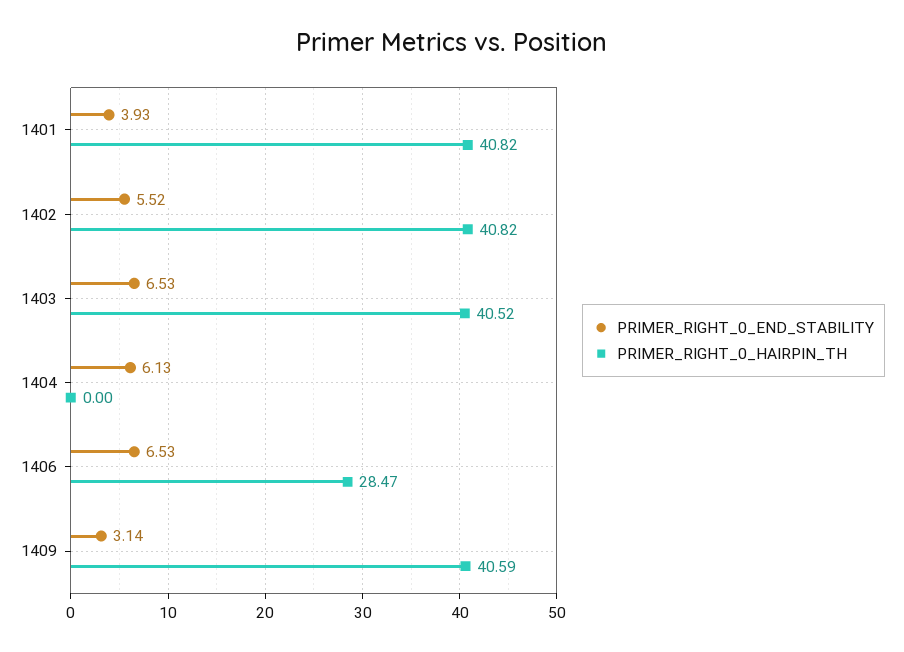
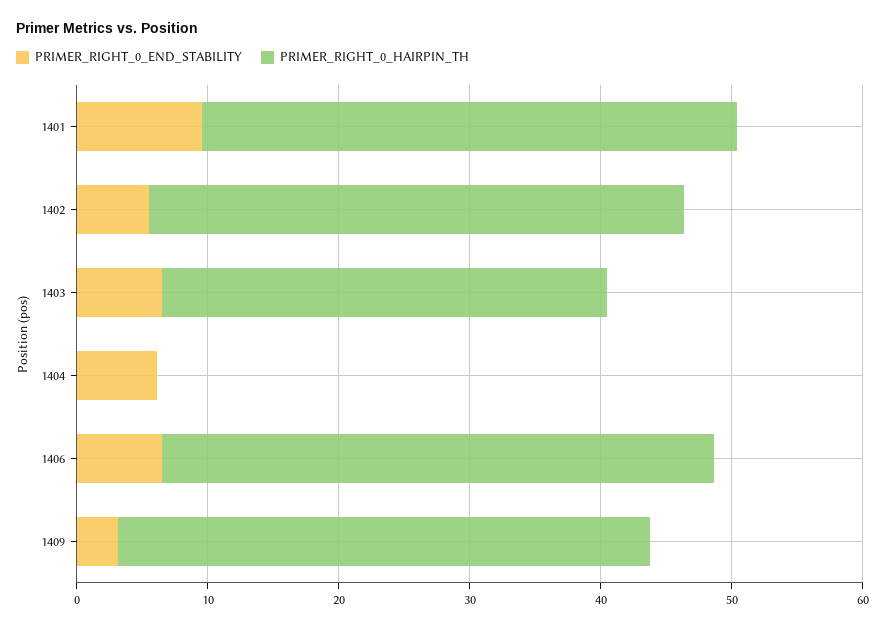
  {
    "PRIMER_RIGHT_0_END_STABILITY": {
-     "1401": 3.93,
+     "1401": 10,
      "1402": 5.52,
      "1403": 6.53,
      "1404": 6.13,
      "1406": 6.53,
      "1409": 3.14
    },
    "PRIMER_RIGHT_0_HAIRPIN_TH": {
      "1401": 40.82,
      "1402": 40.82,
-     "1403": 40.52,
+     "1403": 34,
      "1404": 0,
-     "1406": 28.47,
+     "1406": 42,
      "1409": 40.59
    }
  }

